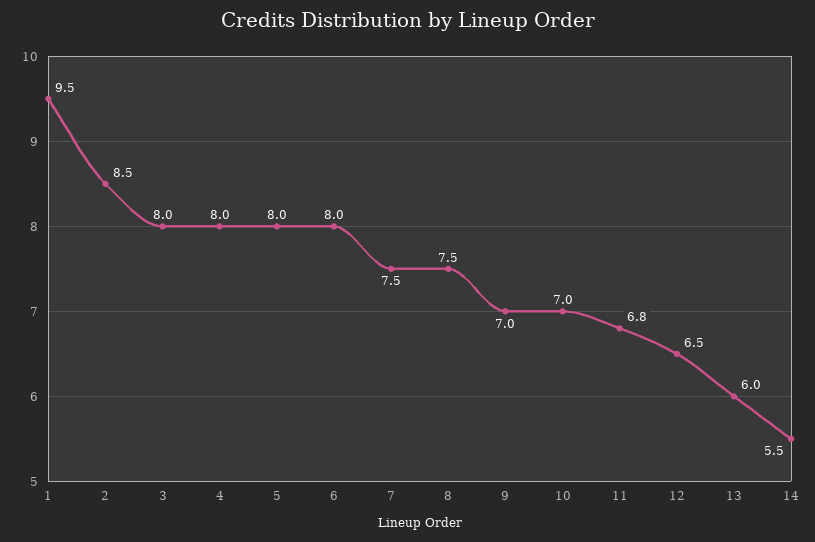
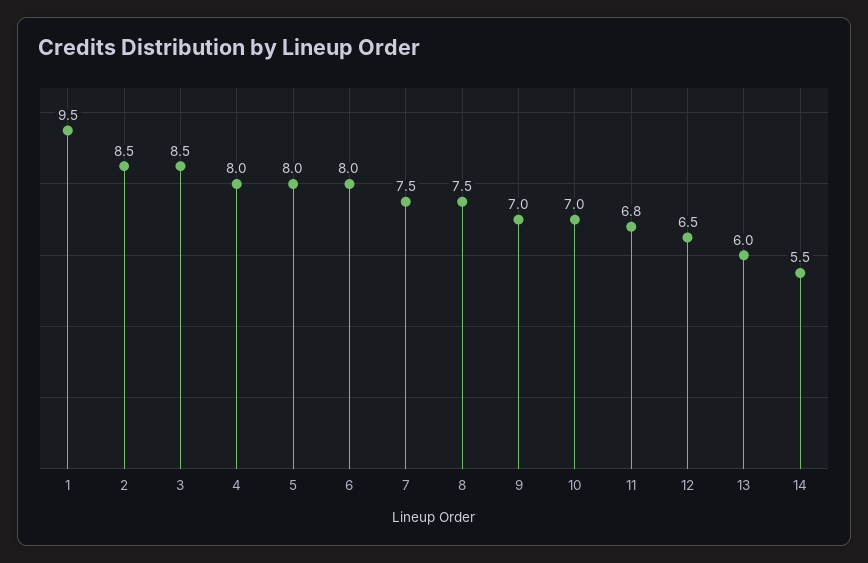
  {
    "1": 9.5,
    "2": 8.5,
-   "3": 8,
+   "3": 8.5,
    "4": 8,
    "5": 8,
    "6": 8,
    "7": 7.5,
    "8": 7.5,
    "9": 7,
    "10": 7,
    "11": 6.8,
    "12": 6.5,
    "13": 6,
    "14": 5.5
  }

